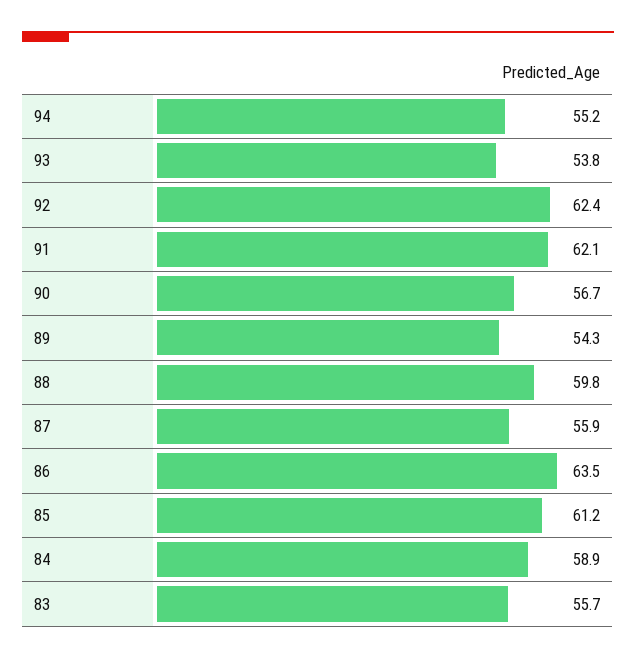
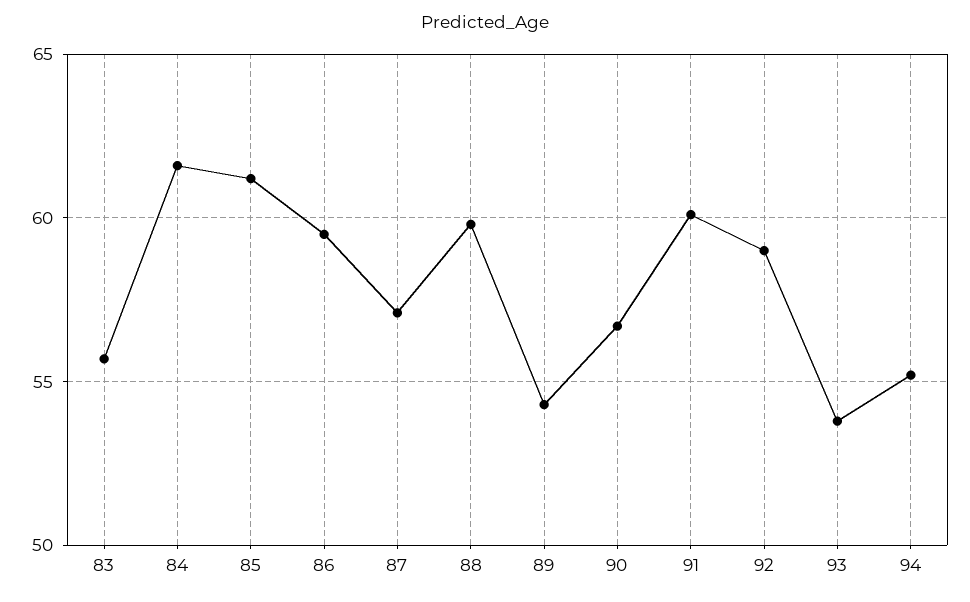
  {
    "94": 55.2,
    "93": 53.8,
-   "92": 62.4,
+   "92": 59,
-   "91": 62.1,
+   "91": 60,
    "90": 56.7,
    "89": 54.3,
    "88": 59.8,
-   "87": 55.9,
+   "87": 57,
-   "86": 63.5,
+   "86": 59.5,
    "85": 61.2,
-   "84": 58.9,
+   "84": 61.5,
    "83": 55.7
  }

